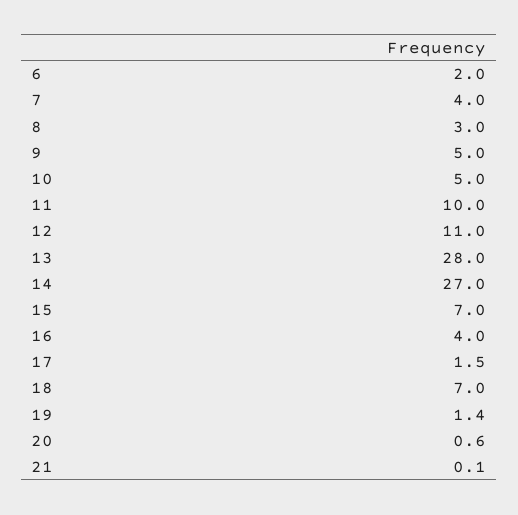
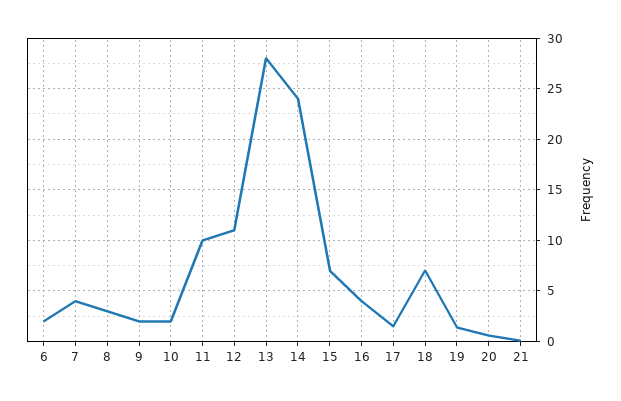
  {
    "6": 2,
    "7": 4,
    "8": 3,
-   "9": 5,
+   "9": 2,
-   "10": 5,
+   "10": 2,
    "11": 10,
    "12": 11,
    "13": 28,
-   "14": 27,
+   "14": 24,
    "15": 7,
    "16": 4,
    "17": 1.5,
    "18": 7,
    "19": 1.4,
    "20": 0.6,
    "21": 0.1
  }

